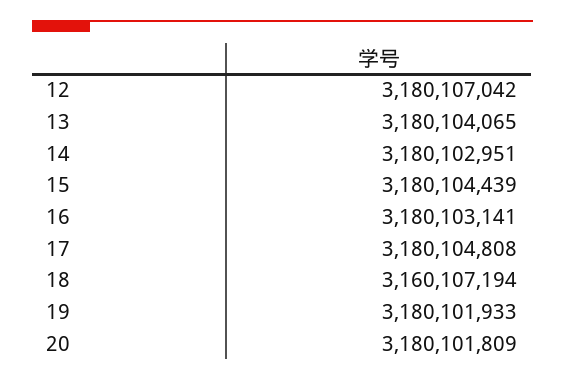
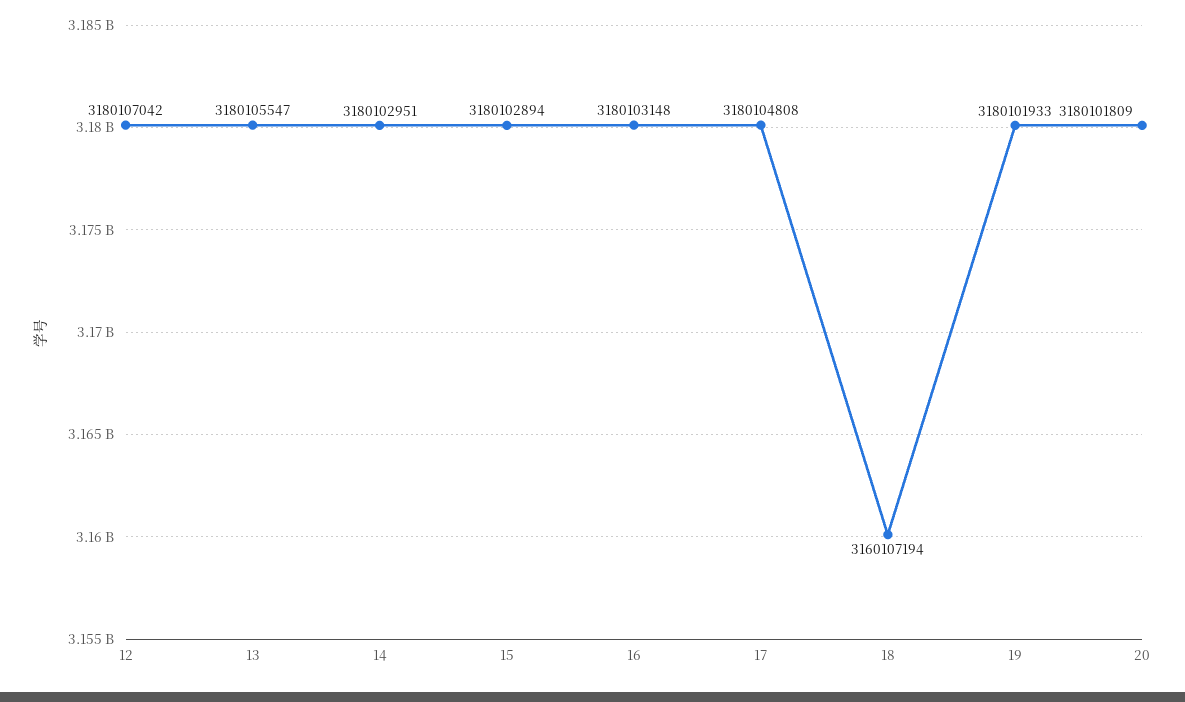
  {
    "12": 3180107042,
-   "13": 3180104065,
+   "13": 3180105547,
    "14": 3180102951,
-   "15": 3180104439,
+   "15": 3180102894,
-   "16": 3180103141,
+   "16": 3180103148,
    "17": 3180104808,
    "18": 3160107194,
    "19": 3180101933,
    "20": 3180101809
  }

